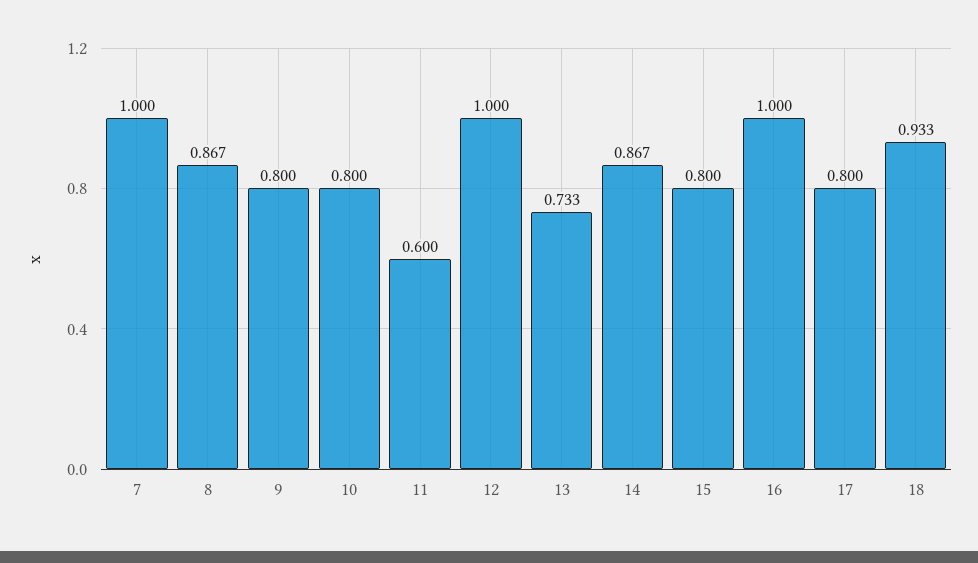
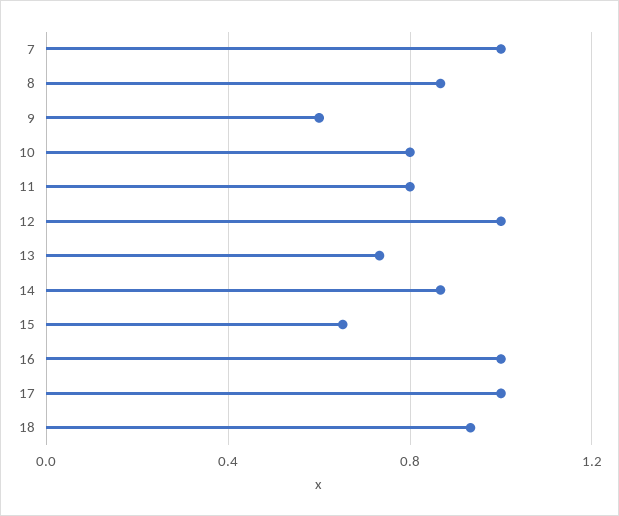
  {
    "7": 1,
    "8": 0.867,
-   "9": 0.8,
+   "9": 0.6,
    "10": 0.8,
-   "11": 0.6,
+   "11": 0.8,
    "12": 1,
    "13": 0.733,
    "14": 0.867,
-   "15": 0.8,
+   "15": 0.65,
    "16": 1,
-   "17": 0.8,
+   "17": 1,
    "18": 0.933
  }

